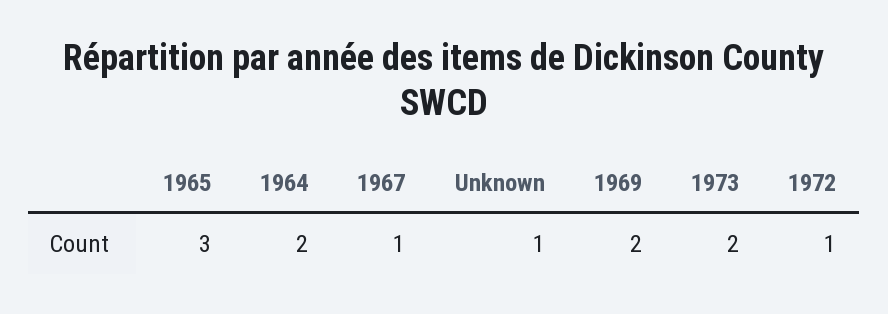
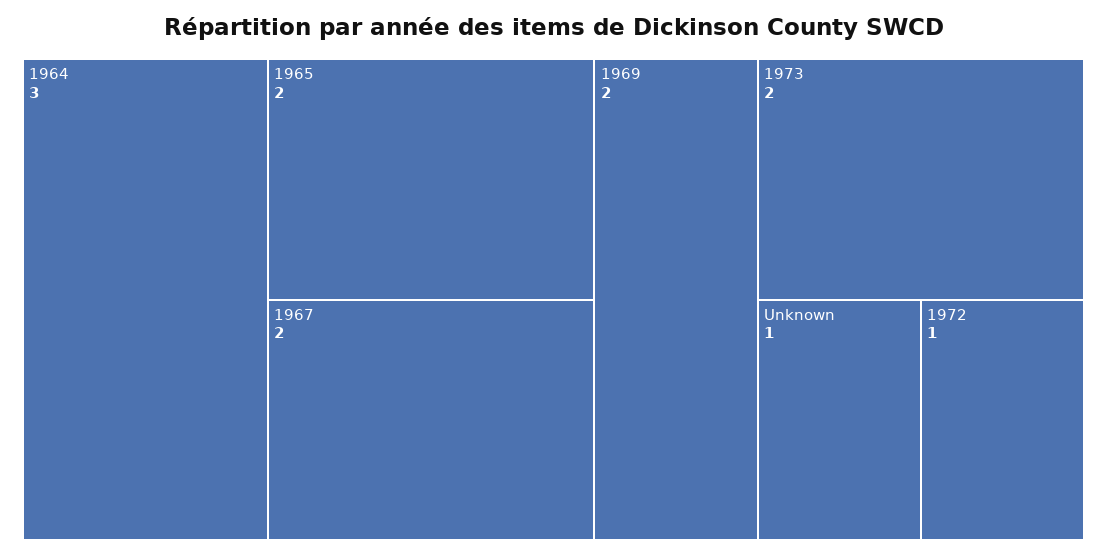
  {
-   "1965": 3,
+   "1965": 2,
-   "1964": 2,
+   "1964": 3,
-   "1967": 1,
+   "1967": 2,
    "Unknown": 1,
    "1969": 2,
    "1973": 2,
    "1972": 1
  }

